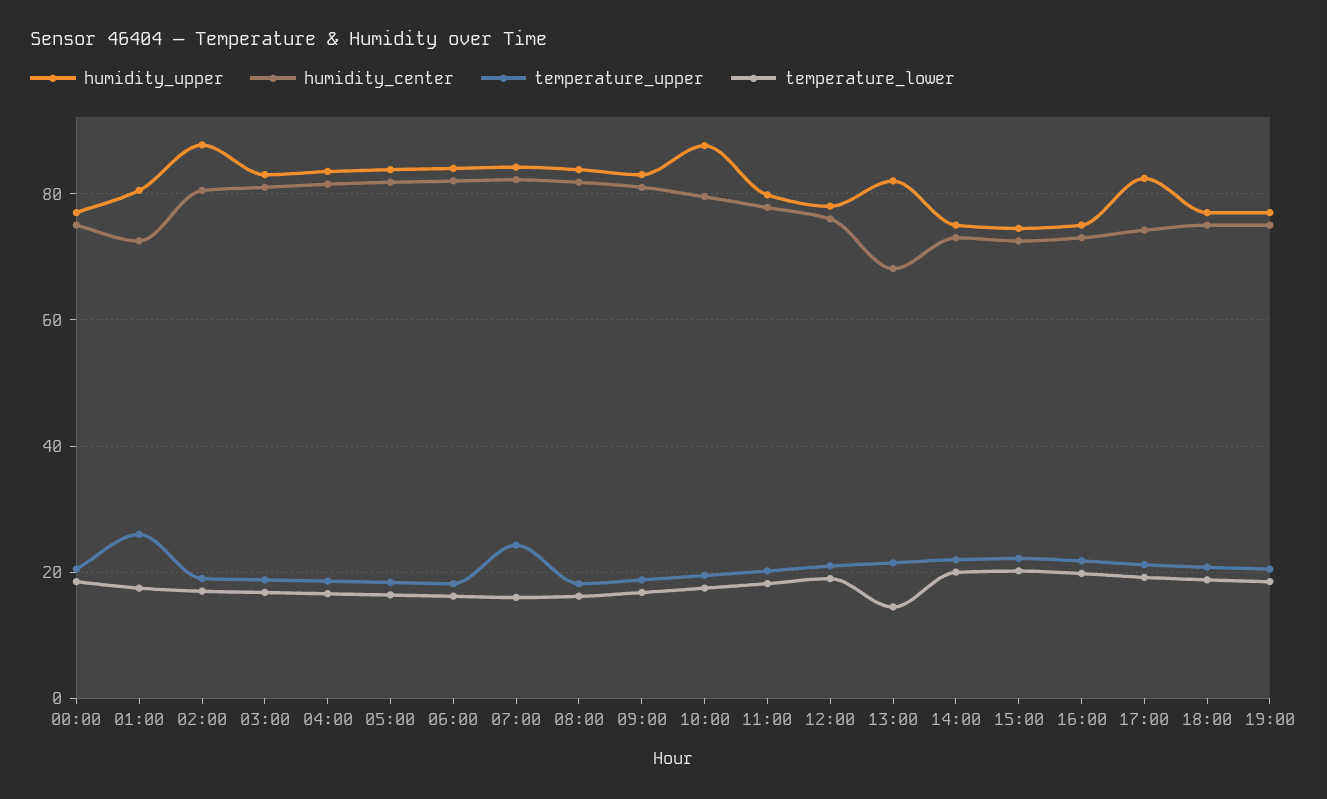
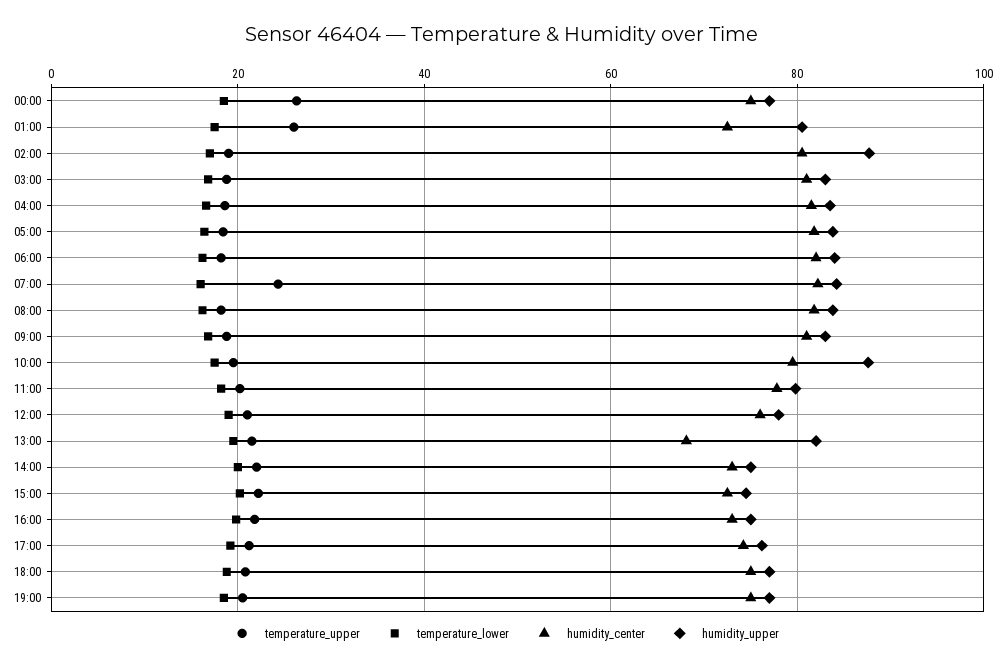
  {
    "humidity_upper": {
      "00:00": 78,
      "01:00": 80,
      "02:00": 88,
      "03:00": 84,
      "04:00": 84,
      "05:00": 84,
      "06:00": 84,
      "07:00": 84,
      "08:00": 84,
      "09:00": 84,
      "10:00": 88,
      "11:00": 80,
      "12:00": 78,
      "13:00": 82,
      "14:00": 76,
      "15:00": 74,
      "16:00": 76,
-     "17:00": 82,
+     "17:00": 76,
      "18:00": 78,
      "19:00": 78
    },
    "humidity_center": {
      "00:00": 76,
      "01:00": 72,
      "02:00": 80,
      "03:00": 82,
      "04:00": 82,
      "05:00": 82,
      "06:00": 82,
      "07:00": 82,
      "08:00": 82,
      "09:00": 82,
      "10:00": 80,
      "11:00": 78,
      "12:00": 76,
      "13:00": 68,
      "14:00": 74,
      "15:00": 72,
      "16:00": 74,
      "17:00": 74,
      "18:00": 76,
      "19:00": 76
    },
    "temperature_upper": {
-     "00:00": 20,
+     "00:00": 26,
      "01:00": 26,
      "02:00": 20,
      "03:00": 18,
      "04:00": 18,
      "05:00": 18,
      "06:00": 18,
      "07:00": 24,
      "08:00": 18,
      "09:00": 18,
      "10:00": 20,
      "11:00": 20,
      "12:00": 22,
      "13:00": 22,
      "14:00": 22,
      "15:00": 22,
      "16:00": 22,
      "17:00": 22,
      "18:00": 20,
      "19:00": 20
    },
    "temperature_lower": {
      "00:00": 18,
      "01:00": 18,
      "02:00": 18,
      "03:00": 16,
      "04:00": 16,
      "05:00": 16,
      "06:00": 16,
      "07:00": 16,
      "08:00": 16,
      "09:00": 16,
      "10:00": 18,
      "11:00": 18,
      "12:00": 20,
-     "13:00": 14,
+     "13:00": 20,
      "14:00": 20,
      "15:00": 20,
      "16:00": 20,
      "17:00": 20,
      "18:00": 18,
      "19:00": 18
    }
  }

